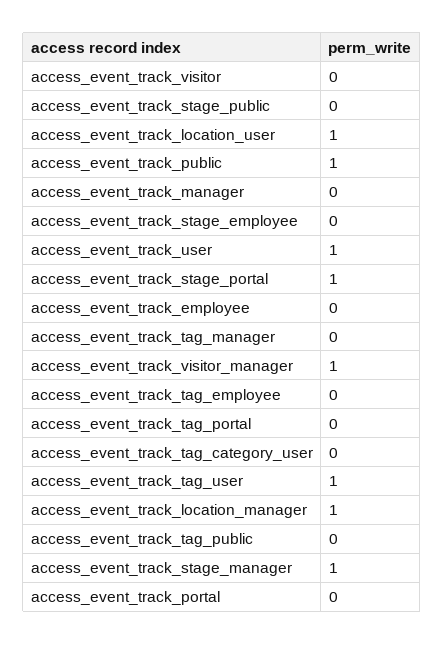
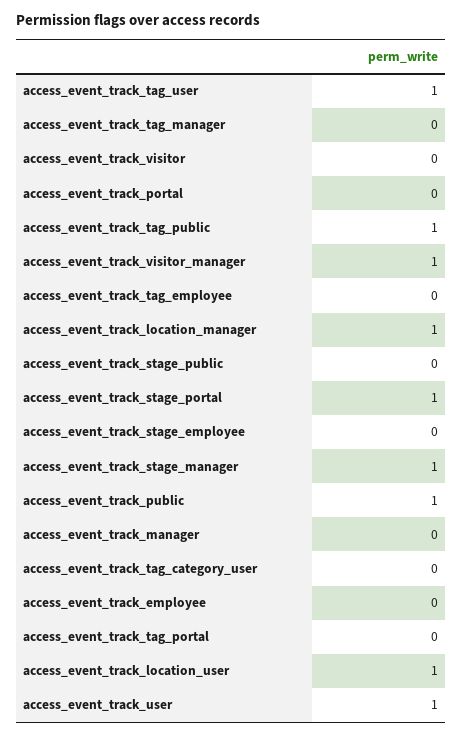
  {
    "access_event_track_visitor": 0,
    "access_event_track_stage_public": 0,
    "access_event_track_location_user": 1,
    "access_event_track_public": 1,
    "access_event_track_manager": 0,
    "access_event_track_stage_employee": 0,
    "access_event_track_user": 1,
    "access_event_track_stage_portal": 1,
    "access_event_track_employee": 0,
    "access_event_track_tag_manager": 0,
    "access_event_track_visitor_manager": 1,
    "access_event_track_tag_employee": 0,
    "access_event_track_tag_portal": 0,
    "access_event_track_tag_category_user": 0,
    "access_event_track_tag_user": 1,
    "access_event_track_location_manager": 1,
-   "access_event_track_tag_public": 0,
+   "access_event_track_tag_public": 1,
    "access_event_track_stage_manager": 1,
    "access_event_track_portal": 0
  }

